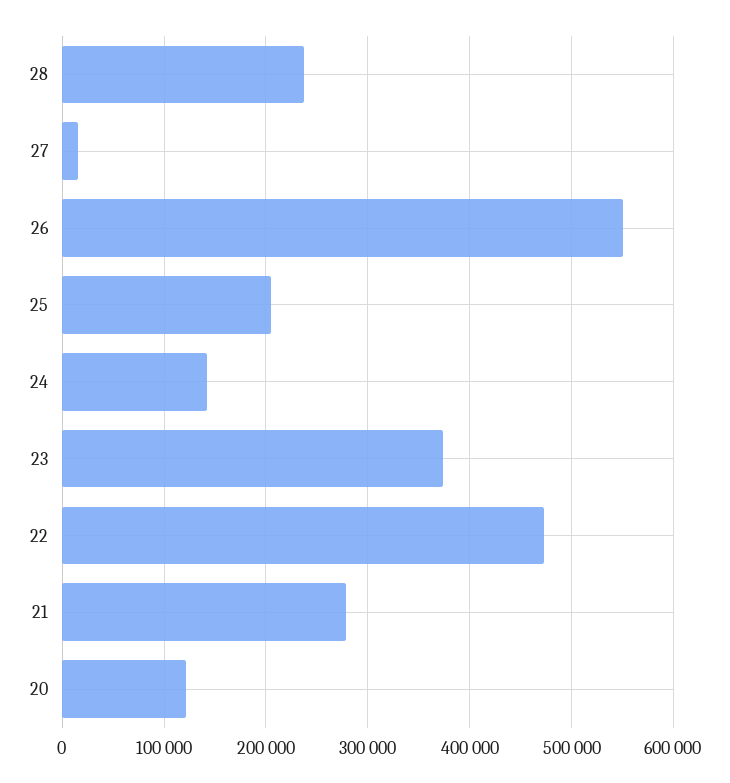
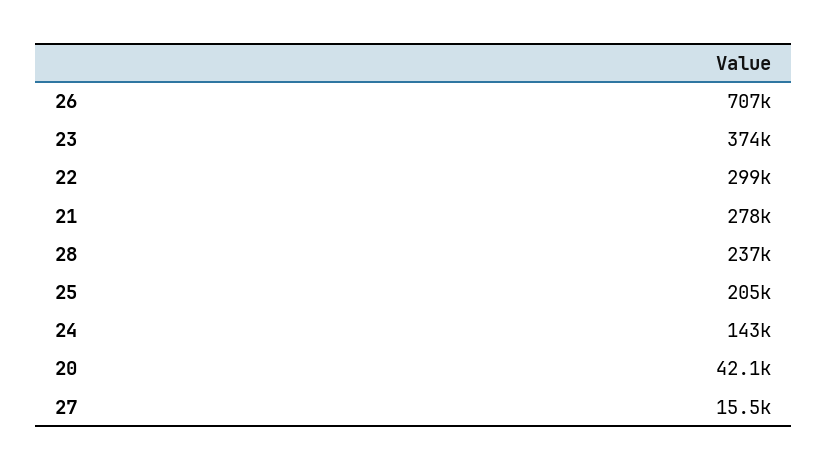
  {
    "28": 237000,
    "27": 15500,
-   "26": 550000,
+   "26": 707000,
    "25": 205000,
    "24": 143000,
    "23": 374000,
-   "22": 470000,
+   "22": 299000,
    "21": 278000,
-   "20": 120000
+   "20": 42100
  }

